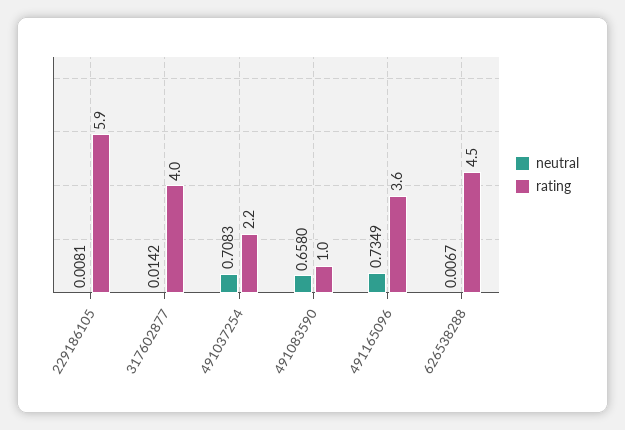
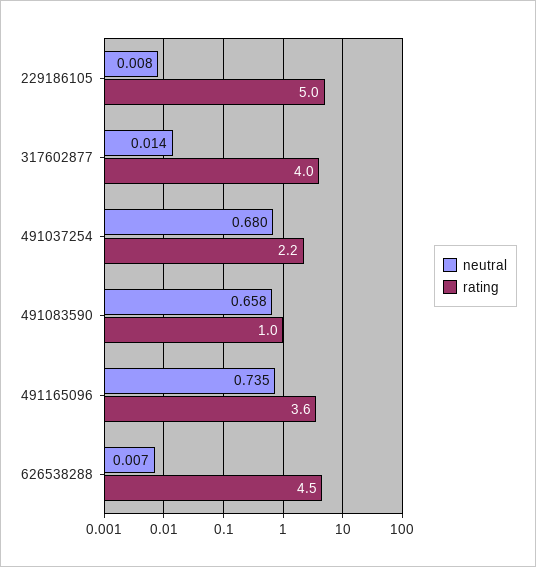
  {
    "neutral": {
      "229186105": 0.0081,
      "317602877": 0.0142,
-     "491037254": 0.7083,
+     "491037254": 0.68,
      "491083590": 0.658,
      "491165096": 0.7349,
      "626538288": 0.0067
    },
    "rating": {
-     "229186105": 5.9,
+     "229186105": 5,
      "317602877": 4,
      "491037254": 2.2,
      "491083590": 1,
      "491165096": 3.6,
      "626538288": 4.5
    }
  }

